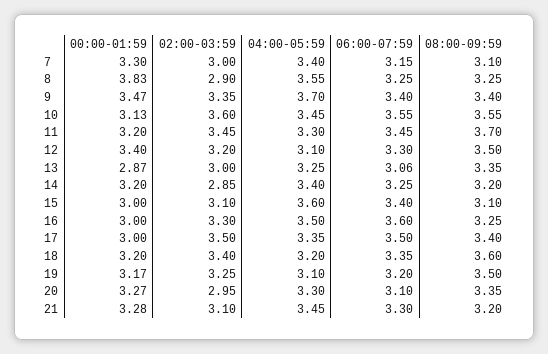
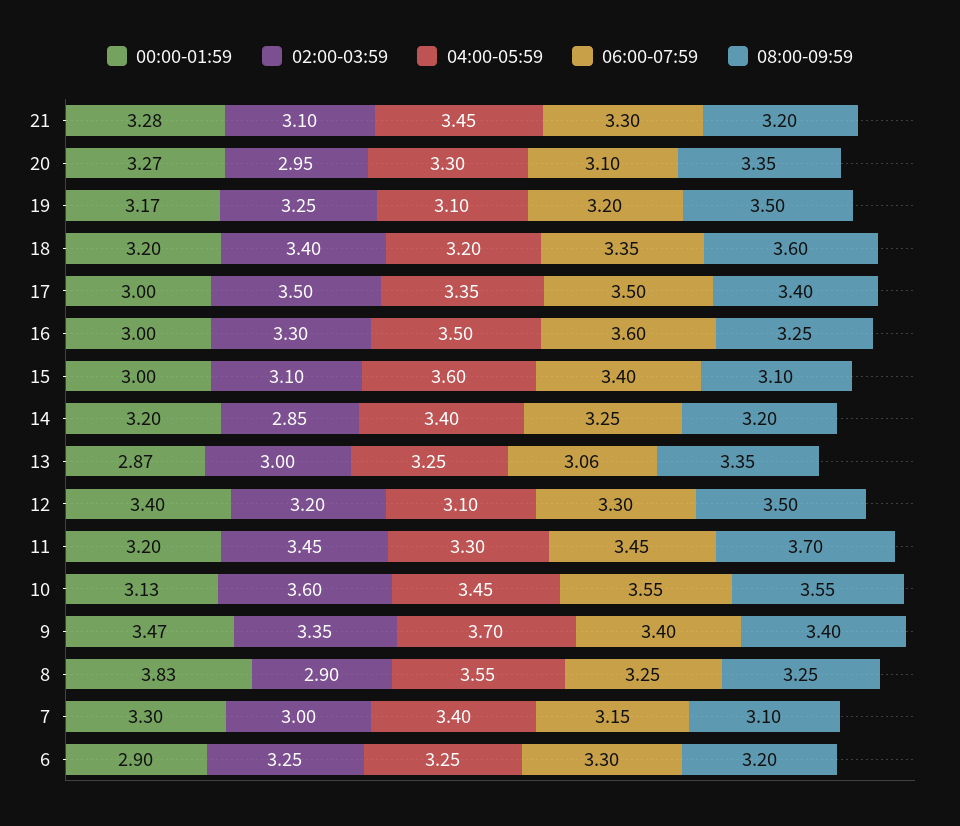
  {
    "00:00-01:59": {
      "7": 3.3,
      "8": 3.83,
      "9": 3.47,
      "10": 3.13,
      "11": 3.2,
      "12": 3.4,
      "13": 2.87,
      "14": 3.2,
      "15": 3,
      "16": 3,
      "17": 3,
      "18": 3.2,
      "19": 3.17,
      "20": 3.27,
-     "21": 3.28
+     "21": 3.28,
+     "6": 2.9
    },
    "02:00-03:59": {
      "7": 3,
      "8": 2.9,
      "9": 3.35,
      "10": 3.6,
      "11": 3.45,
      "12": 3.2,
      "13": 3,
      "14": 2.85,
      "15": 3.1,
      "16": 3.3,
      "17": 3.5,
      "18": 3.4,
      "19": 3.25,
      "20": 2.95,
-     "21": 3.1
+     "21": 3.1,
+     "6": 3.25
    },
    "04:00-05:59": {
      "7": 3.4,
      "8": 3.55,
      "9": 3.7,
      "10": 3.45,
      "11": 3.3,
      "12": 3.1,
      "13": 3.25,
      "14": 3.4,
      "15": 3.6,
      "16": 3.5,
      "17": 3.35,
      "18": 3.2,
      "19": 3.1,
      "20": 3.3,
-     "21": 3.45
+     "21": 3.45,
+     "6": 3.25
    },
    "06:00-07:59": {
      "7": 3.15,
      "8": 3.25,
      "9": 3.4,
      "10": 3.55,
      "11": 3.45,
      "12": 3.3,
      "13": 3.06,
      "14": 3.25,
      "15": 3.4,
      "16": 3.6,
      "17": 3.5,
      "18": 3.35,
      "19": 3.2,
      "20": 3.1,
-     "21": 3.3
+     "21": 3.3,
+     "6": 3.3
    },
    "08:00-09:59": {
      "7": 3.1,
      "8": 3.25,
      "9": 3.4,
      "10": 3.55,
      "11": 3.7,
      "12": 3.5,
      "13": 3.35,
      "14": 3.2,
      "15": 3.1,
      "16": 3.25,
      "17": 3.4,
      "18": 3.6,
      "19": 3.5,
      "20": 3.35,
-     "21": 3.2
+     "21": 3.2,
+     "6": 3.2
    }
  }

